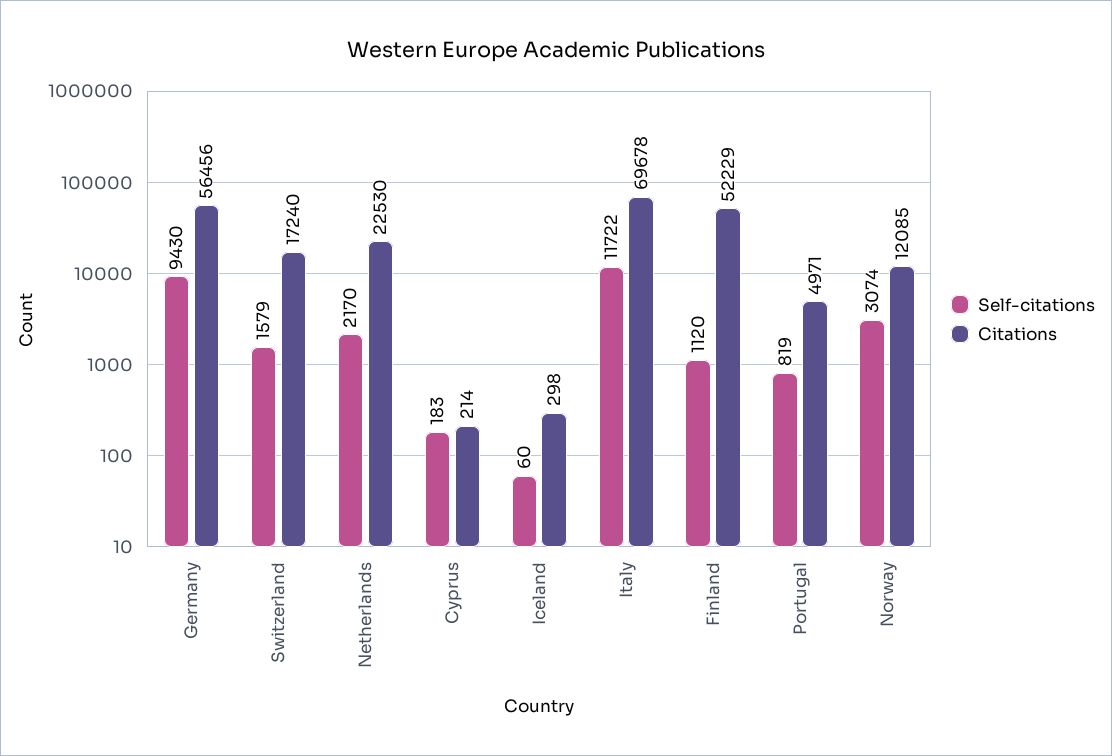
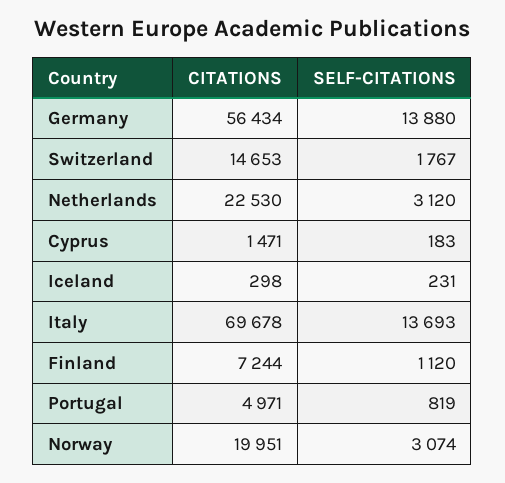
  {
    "Self-citations": {
-     "Germany": 9430,
+     "Germany": 13880,
-     "Switzerland": 1579,
+     "Switzerland": 1767,
-     "Netherlands": 2170,
+     "Netherlands": 3120,
      "Cyprus": 183,
-     "Iceland": 60,
+     "Iceland": 231,
-     "Italy": 11722,
+     "Italy": 13693,
      "Finland": 1120,
      "Portugal": 819,
      "Norway": 3074
    },
    "Citations": {
-     "Germany": 56456,
+     "Germany": 56434,
-     "Switzerland": 17240,
+     "Switzerland": 14653,
      "Netherlands": 22530,
-     "Cyprus": 214,
+     "Cyprus": 1471,
      "Iceland": 298,
      "Italy": 69678,
-     "Finland": 52229,
+     "Finland": 7244,
      "Portugal": 4971,
-     "Norway": 12085
+     "Norway": 19951
    }
  }

